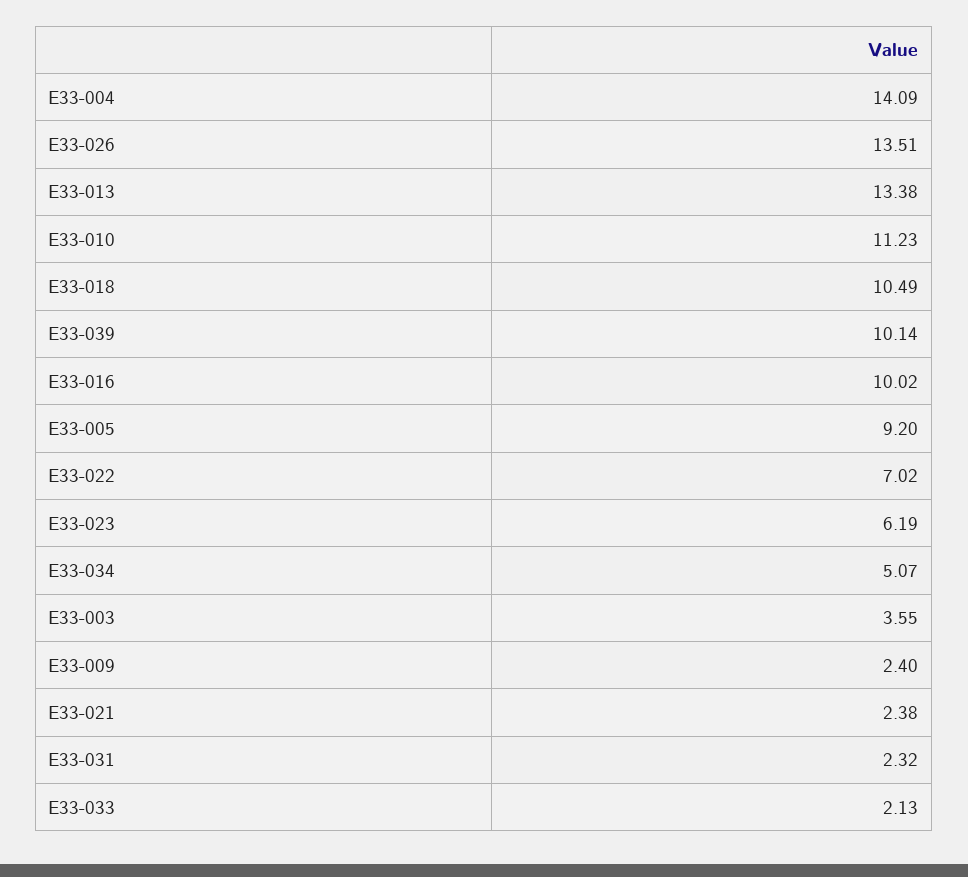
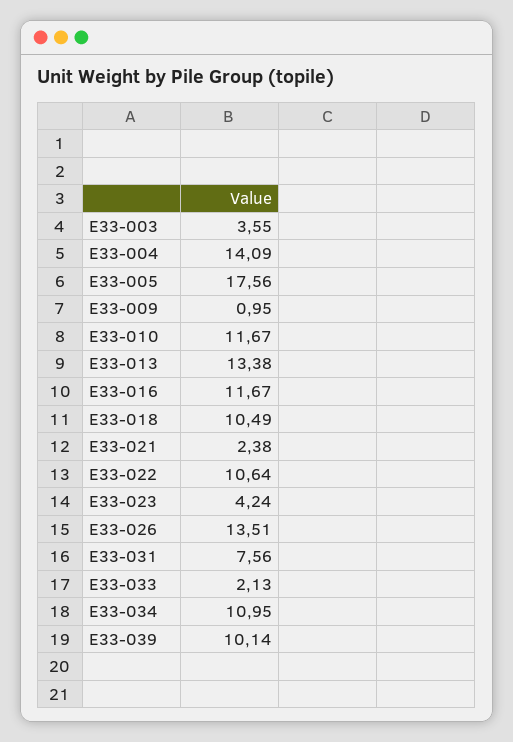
  {
    "E33-004": 14.09,
    "E33-026": 13.51,
    "E33-013": 13.38,
-   "E33-010": 11.23,
+   "E33-010": 11.67,
    "E33-018": 10.49,
    "E33-039": 10.14,
-   "E33-016": 10.02,
+   "E33-016": 11.67,
-   "E33-005": 9.2,
+   "E33-005": 17.56,
-   "E33-022": 7.02,
+   "E33-022": 10.64,
-   "E33-023": 6.19,
+   "E33-023": 4.24,
-   "E33-034": 5.07,
+   "E33-034": 10.95,
    "E33-003": 3.55,
-   "E33-009": 2.4,
+   "E33-009": 0.95,
    "E33-021": 2.38,
-   "E33-031": 2.32,
+   "E33-031": 7.56,
    "E33-033": 2.13
  }

